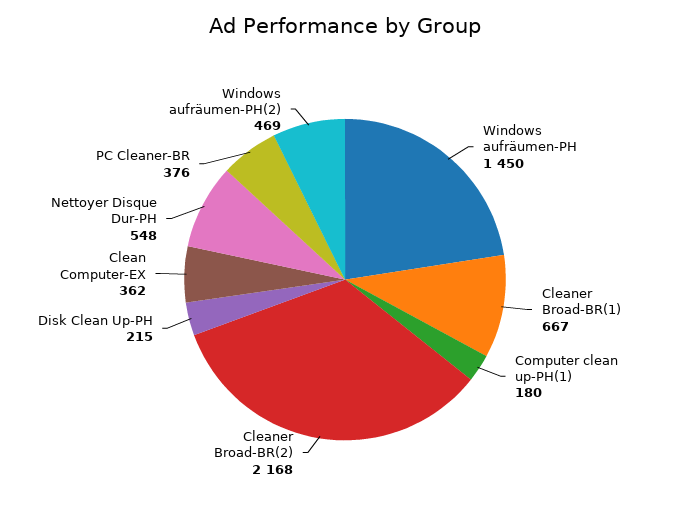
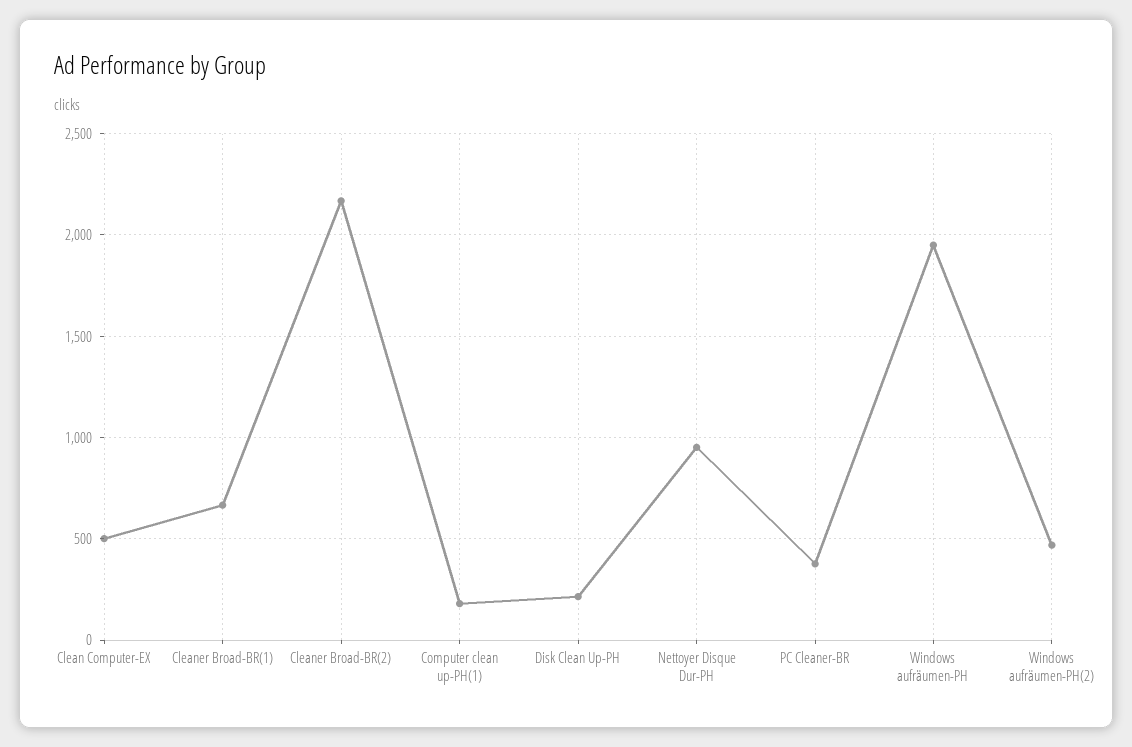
  {
-   "Windows aufräumen-PH": 1450,
+   "Windows aufräumen-PH": 1950,
    "Cleaner Broad-BR(1)": 667,
    "Computer clean up-PH(1)": 180,
    "Cleaner Broad-BR(2)": 2168,
    "Disk Clean Up-PH": 215,
-   "Clean Computer-EX": 362,
+   "Clean Computer-EX": 500,
-   "Nettoyer Disque Dur-PH": 548,
+   "Nettoyer Disque Dur-PH": 950,
    "PC Cleaner-BR": 376,
    "Windows aufräumen-PH(2)": 469
  }

